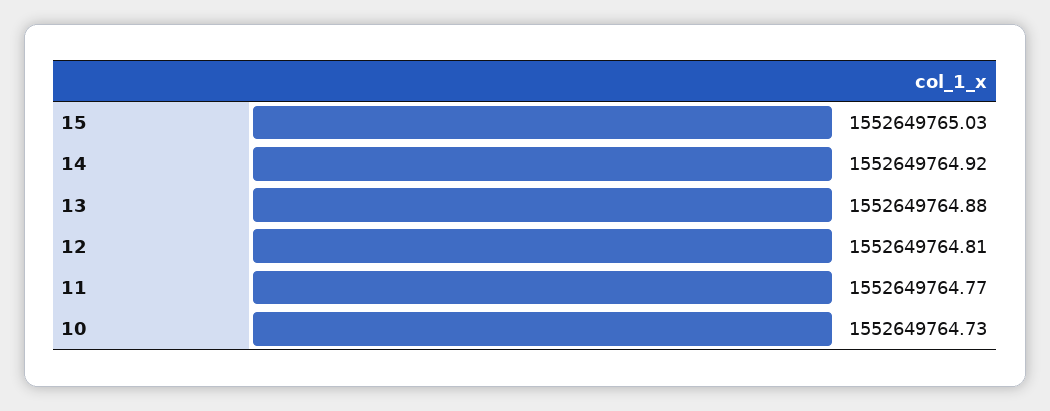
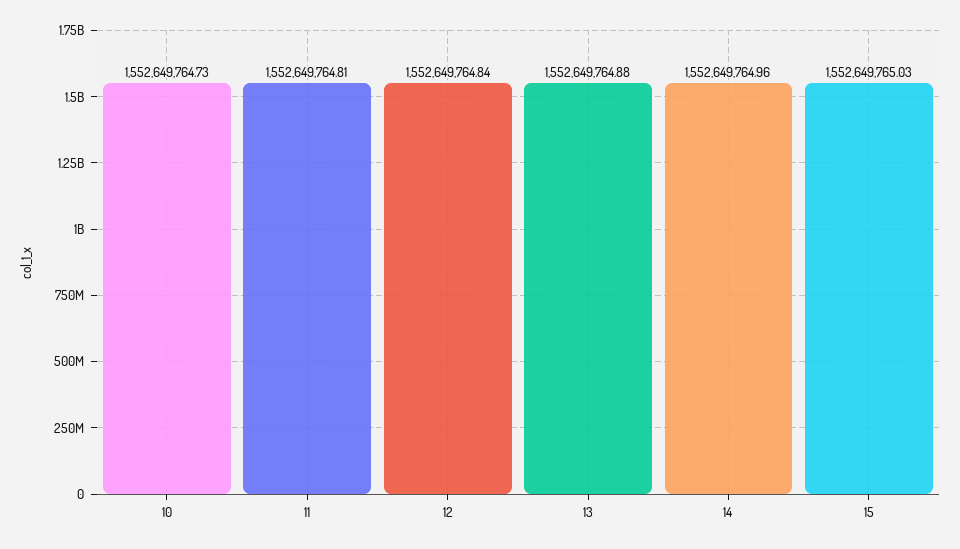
  {
    "15": 1552649765.03,
-   "14": 1552649764.92,
+   "14": 1552649764.96,
    "13": 1552649764.88,
-   "12": 1552649764.81,
+   "12": 1552649764.84,
-   "11": 1552649764.77,
+   "11": 1552649764.81,
    "10": 1552649764.73
  }

